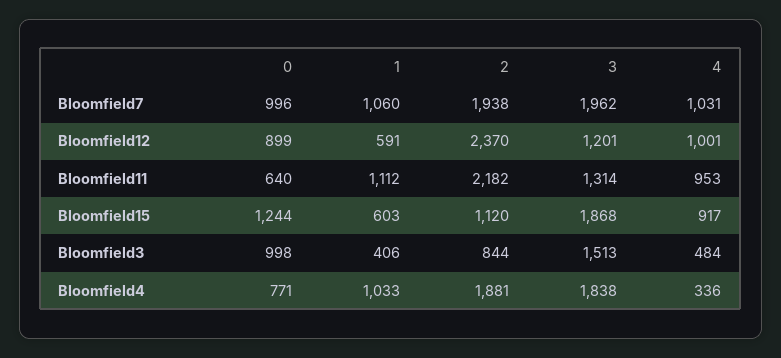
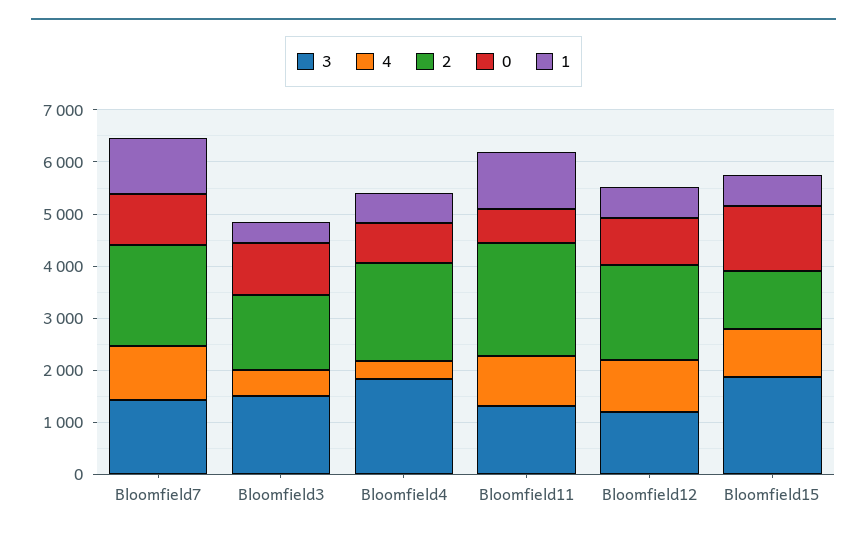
  {
    "0": {
      "Bloomfield7": 996,
      "Bloomfield12": 899,
      "Bloomfield11": 640,
      "Bloomfield15": 1244,
      "Bloomfield3": 998,
      "Bloomfield4": 771
    },
    "1": {
      "Bloomfield7": 1060,
      "Bloomfield12": 591,
      "Bloomfield11": 1112,
      "Bloomfield15": 603,
      "Bloomfield3": 406,
-     "Bloomfield4": 1033
+     "Bloomfield4": 600
    },
    "2": {
      "Bloomfield7": 1938,
-     "Bloomfield12": 2370,
+     "Bloomfield12": 1800,
      "Bloomfield11": 2182,
      "Bloomfield15": 1120,
-     "Bloomfield3": 844,
+     "Bloomfield3": 1400,
      "Bloomfield4": 1881
    },
    "3": {
-     "Bloomfield7": 1962,
+     "Bloomfield7": 1400,
      "Bloomfield12": 1201,
      "Bloomfield11": 1314,
      "Bloomfield15": 1868,
      "Bloomfield3": 1513,
      "Bloomfield4": 1838
    },
    "4": {
      "Bloomfield7": 1031,
      "Bloomfield12": 1001,
      "Bloomfield11": 953,
      "Bloomfield15": 917,
      "Bloomfield3": 484,
      "Bloomfield4": 336
    }
  }

